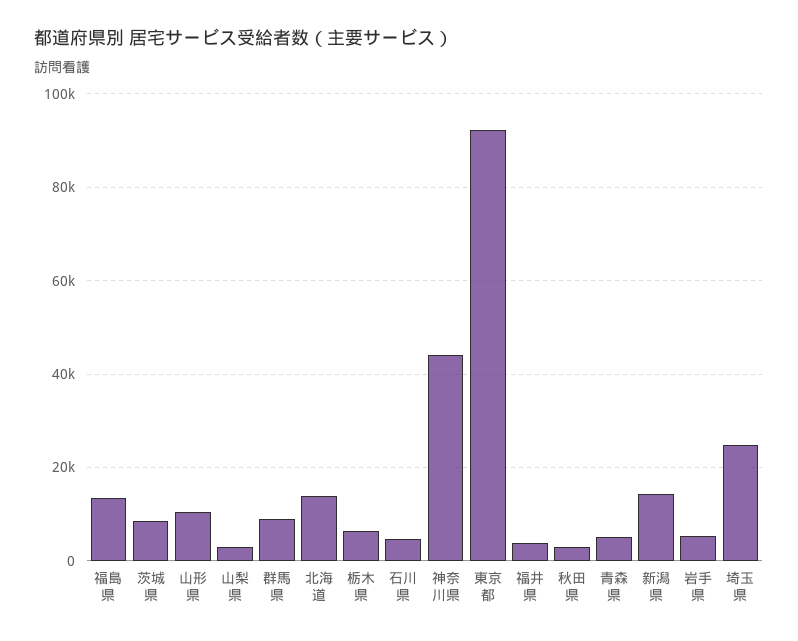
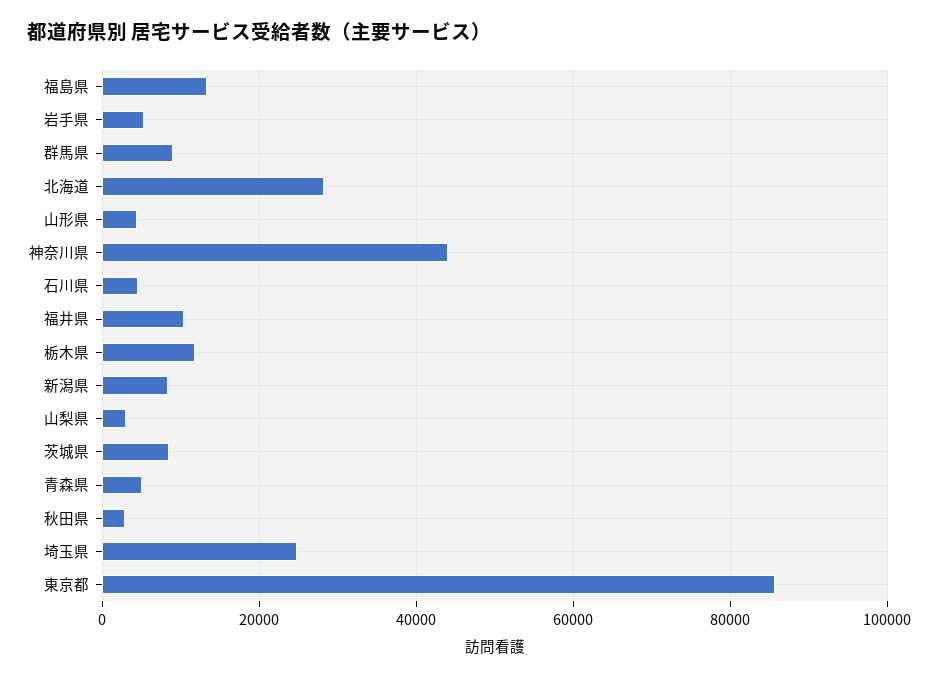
  {
    "福島県": 14000,
    "茨城県": 8000,
-   "山形県": 10000,
+   "山形県": 4000,
    "山梨県": 4000,
    "群馬県": 10000,
-   "北海道": 14000,
+   "北海道": 28000,
-   "栃木県": 6000,
+   "栃木県": 12000,
    "石川県": 4000,
    "神奈川県": 44000,
-   "東京都": 92000,
+   "東京都": 86000,
-   "福井県": 4000,
+   "福井県": 10000,
    "秋田県": 2000,
    "青森県": 6000,
-   "新潟県": 14000,
+   "新潟県": 8000,
    "岩手県": 6000,
    "埼玉県": 24000
  }

